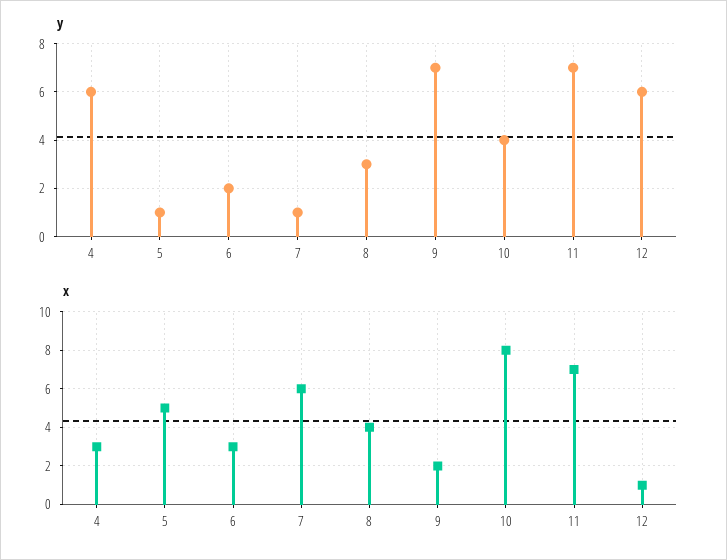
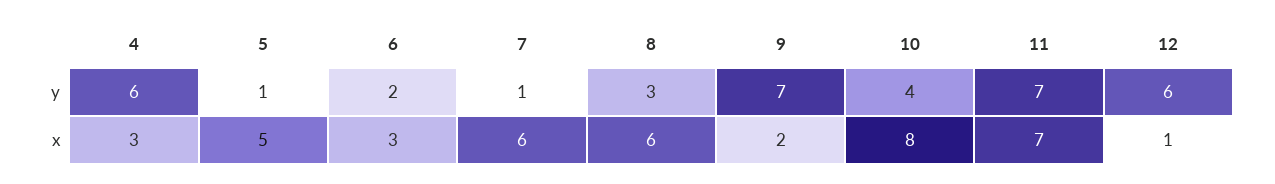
  {
    "y": {
      "4": 6,
      "5": 1,
      "6": 2,
      "7": 1,
      "8": 3,
      "9": 7,
      "10": 4,
      "11": 7,
      "12": 6
    },
    "x": {
      "4": 3,
      "5": 5,
      "6": 3,
      "7": 6,
-     "8": 4,
+     "8": 6,
      "9": 2,
      "10": 8,
      "11": 7,
      "12": 1
    }
  }

